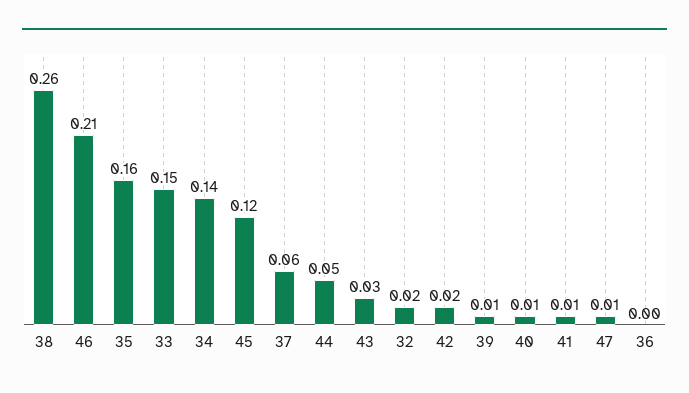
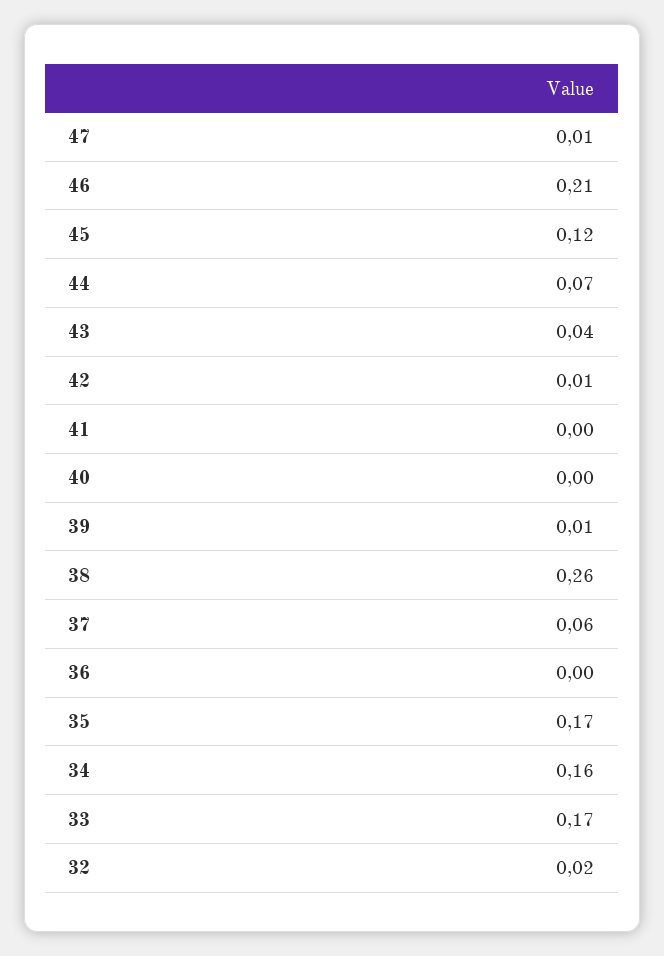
  {
    "38": 0.26,
    "46": 0.21,
-   "35": 0.16,
+   "35": 0.17,
-   "33": 0.15,
+   "33": 0.17,
-   "34": 0.14,
+   "34": 0.16,
    "45": 0.12,
    "37": 0.06,
-   "44": 0.05,
+   "44": 0.07,
-   "43": 0.03,
+   "43": 0.04,
    "32": 0.02,
-   "42": 0.02,
+   "42": 0.01,
    "39": 0.01,
-   "40": 0.01,
+   "40": 0,
-   "41": 0.01,
+   "41": 0,
    "47": 0.01,
    "36": 0
  }

